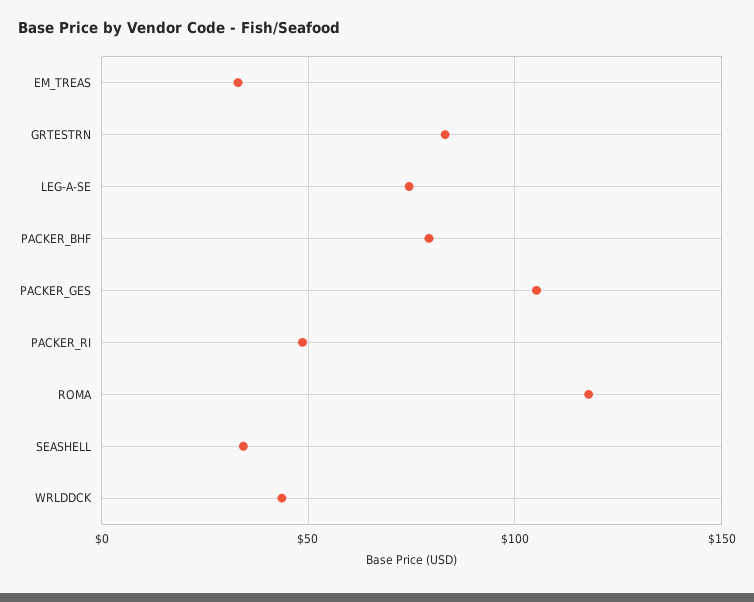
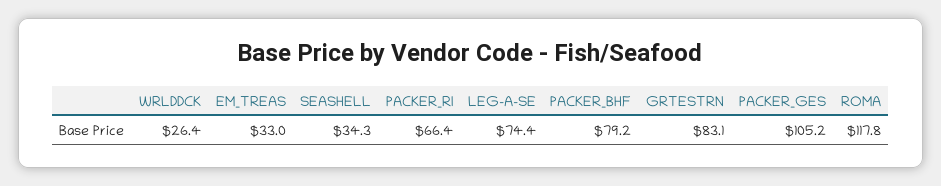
  {
    "EM_TREAS": 33,
    "GRTESTRN": 83.1,
    "LEG-A-SE": 74.4,
    "PACKER_BHF": 79.2,
    "PACKER_GES": 105.2,
-   "PACKER_RI": 50,
+   "PACKER_RI": 66.4,
    "ROMA": 117.8,
    "SEASHELL": 34.3,
-   "WRLDDCK": 45
+   "WRLDDCK": 26.4
  }

